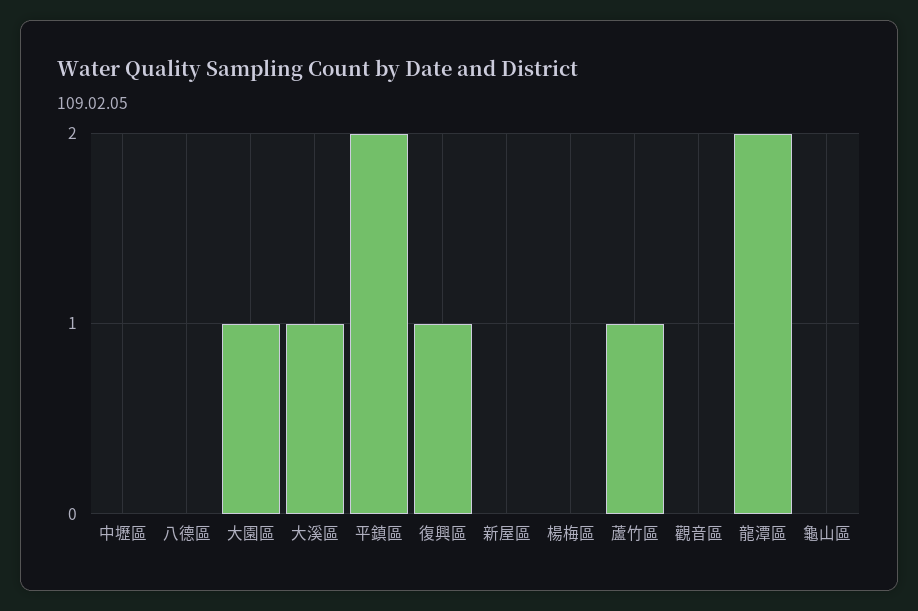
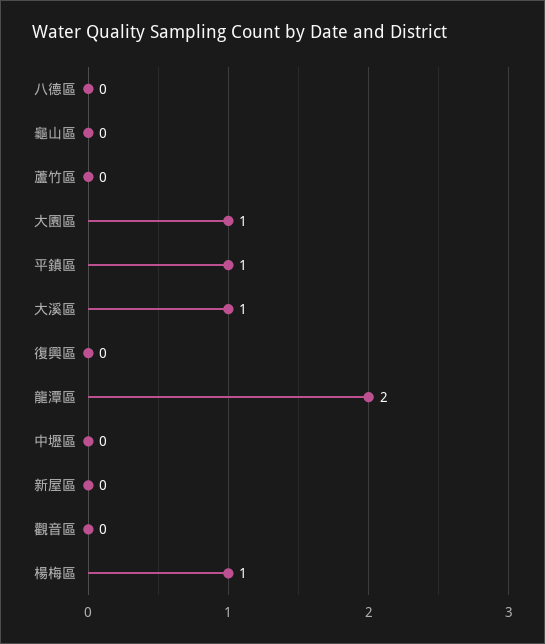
  {
    "中壢區": 0,
    "八德區": 0,
    "大園區": 1,
    "大溪區": 1,
-   "平鎮區": 2,
+   "平鎮區": 1,
-   "復興區": 1,
+   "復興區": 0,
    "新屋區": 0,
-   "楊梅區": 0,
+   "楊梅區": 1,
-   "蘆竹區": 1,
+   "蘆竹區": 0,
    "觀音區": 0,
    "龍潭區": 2,
    "龜山區": 0
  }

